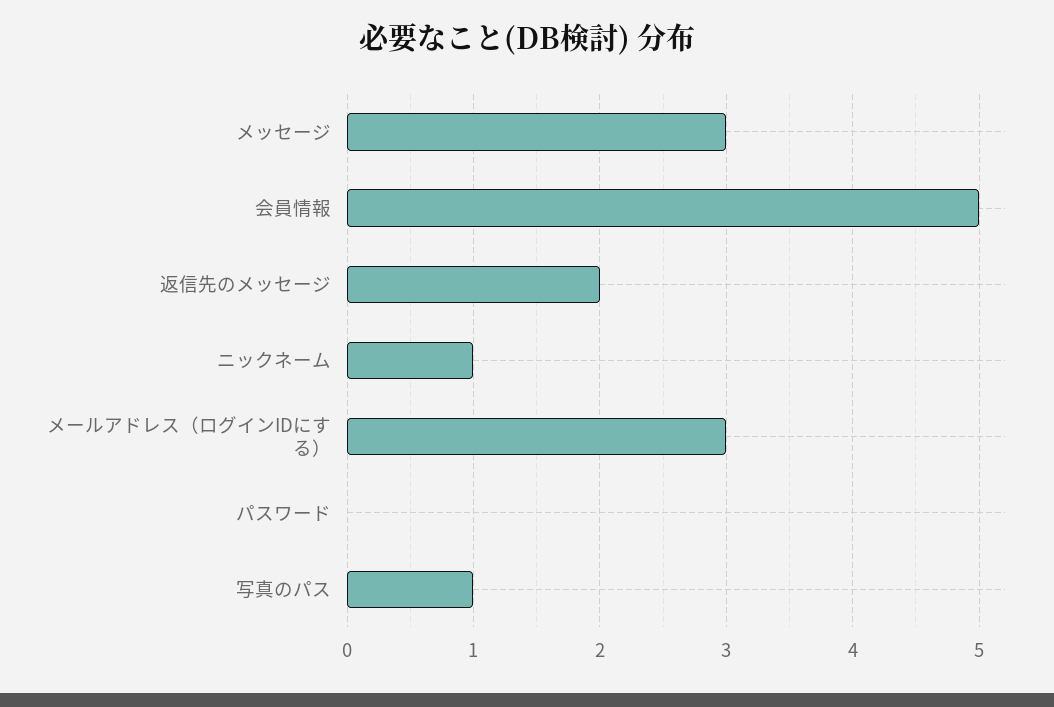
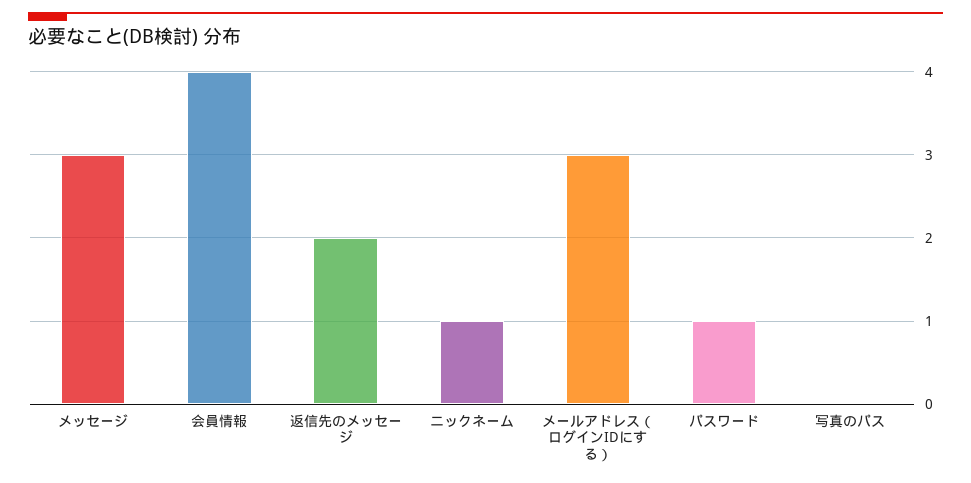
  {
    "メッセージ": 3,
-   "会員情報": 5,
+   "会員情報": 4,
    "返信先のメッセージ": 2,
    "ニックネーム": 1,
    "メールアドレス（ログインIDにする）": 3,
-   "パスワード": 0,
+   "パスワード": 1,
-   "写真のパス": 1
+   "写真のパス": 0
  }

